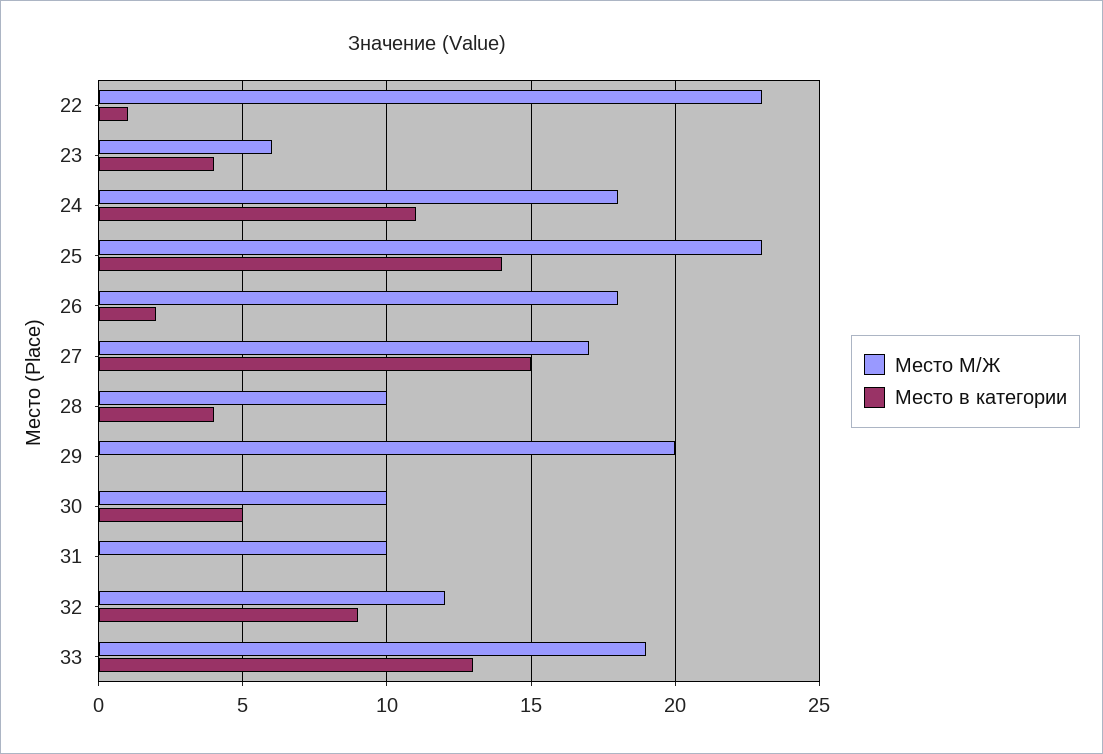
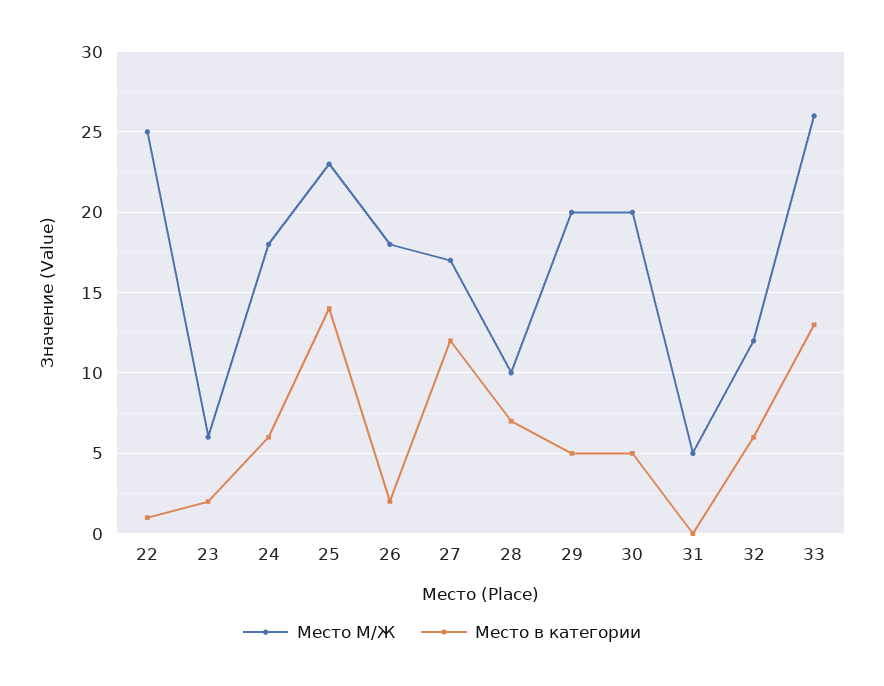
  {
    "Место М/Ж": {
-     "22": 23,
+     "22": 25,
      "23": 6,
      "24": 18,
      "25": 23,
      "26": 18,
      "27": 17,
      "28": 10,
      "29": 20,
-     "30": 10,
+     "30": 20,
-     "31": 10,
+     "31": 5,
      "32": 12,
-     "33": 19
+     "33": 26
    },
    "Место в категории": {
      "22": 1,
-     "23": 4,
+     "23": 2,
-     "24": 11,
+     "24": 6,
      "25": 14,
      "26": 2,
-     "27": 15,
+     "27": 12,
-     "28": 4,
+     "28": 7,
-     "29": 0,
+     "29": 5,
      "30": 5,
      "31": 0,
-     "32": 9,
+     "32": 6,
      "33": 13
    }
  }

